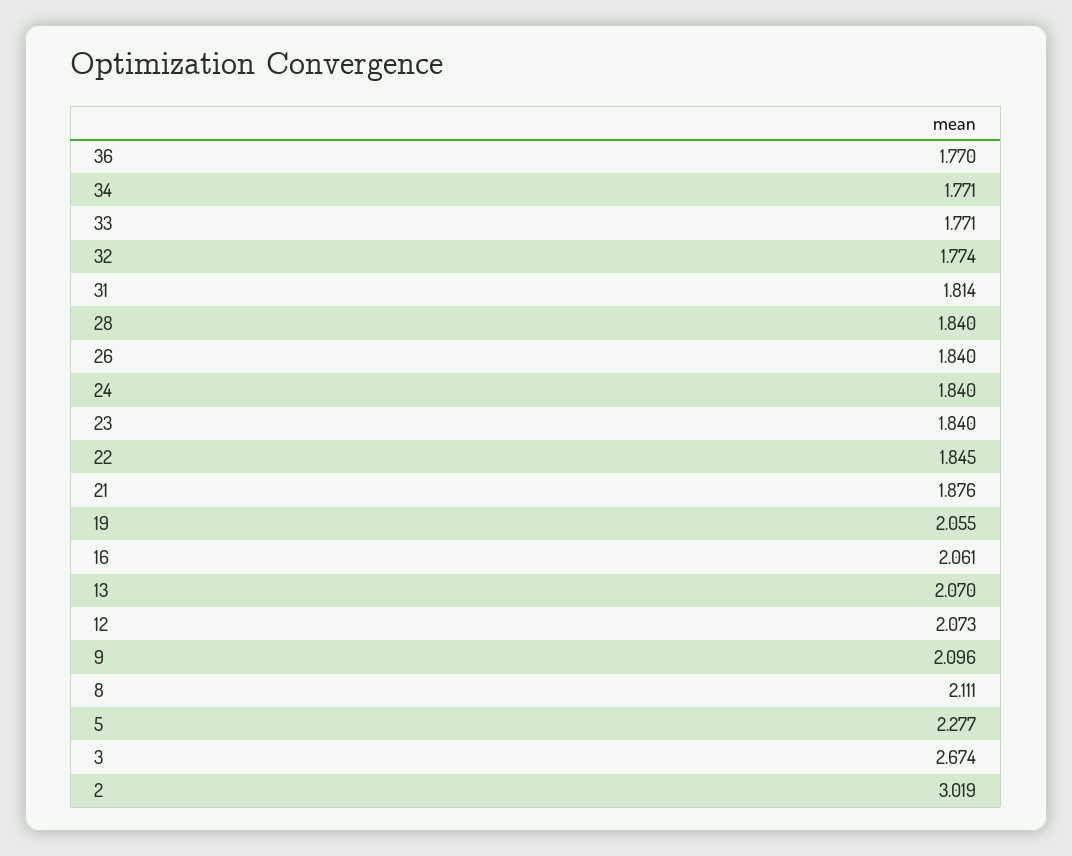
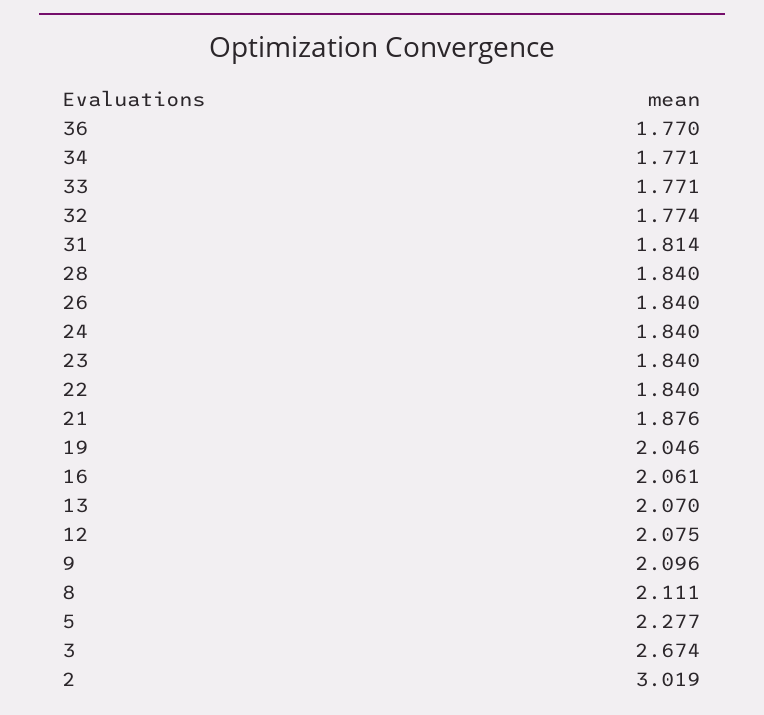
  {
    "36": 1.77,
    "34": 1.771,
    "33": 1.771,
    "32": 1.774,
    "31": 1.814,
    "28": 1.84,
    "26": 1.84,
    "24": 1.84,
    "23": 1.84,
-   "22": 1.845,
+   "22": 1.84,
    "21": 1.876,
-   "19": 2.055,
+   "19": 2.046,
    "16": 2.061,
    "13": 2.07,
-   "12": 2.073,
+   "12": 2.075,
    "9": 2.096,
    "8": 2.111,
    "5": 2.277,
    "3": 2.674,
    "2": 3.019
  }

